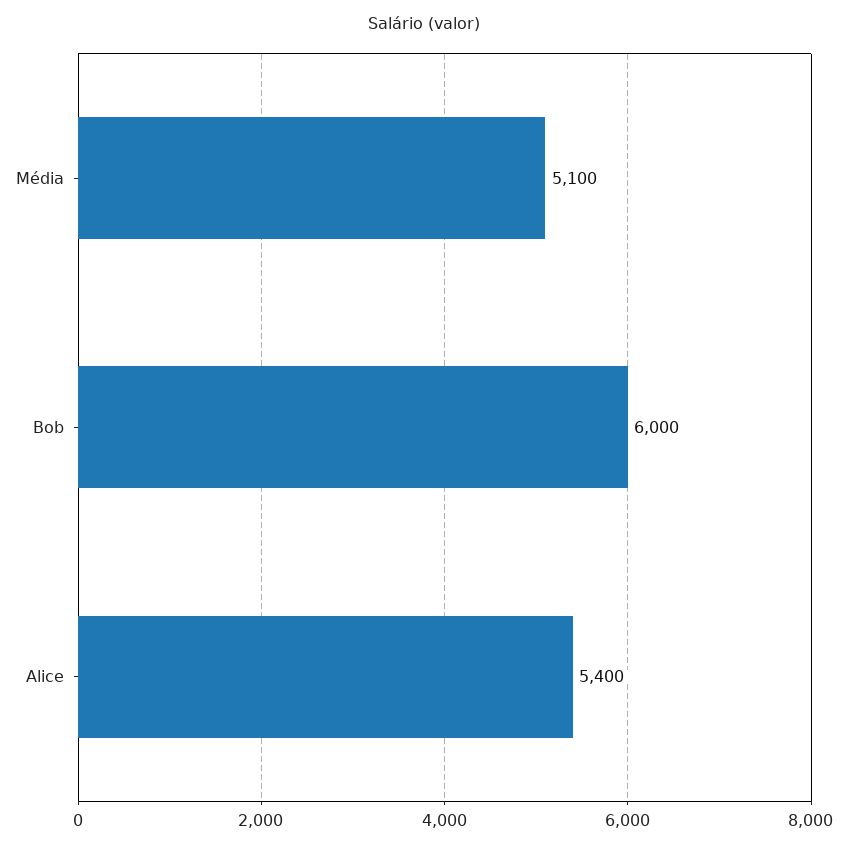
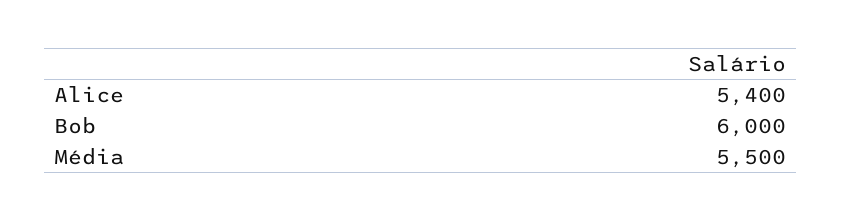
  {
-   "Média": 5100,
+   "Média": 5500,
    "Bob": 6000,
    "Alice": 5400
  }

